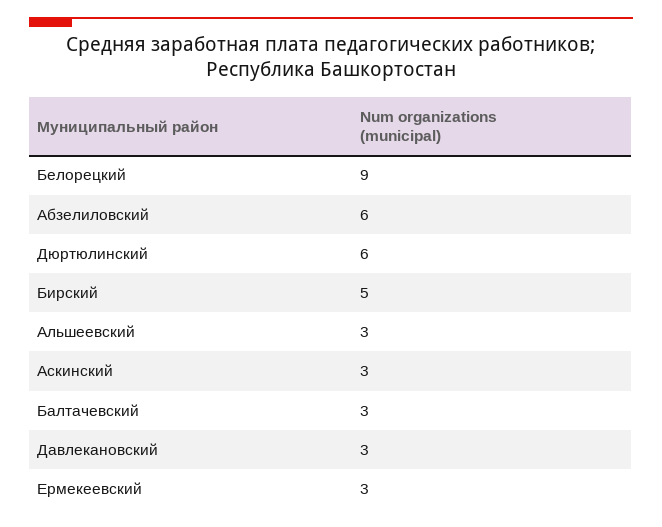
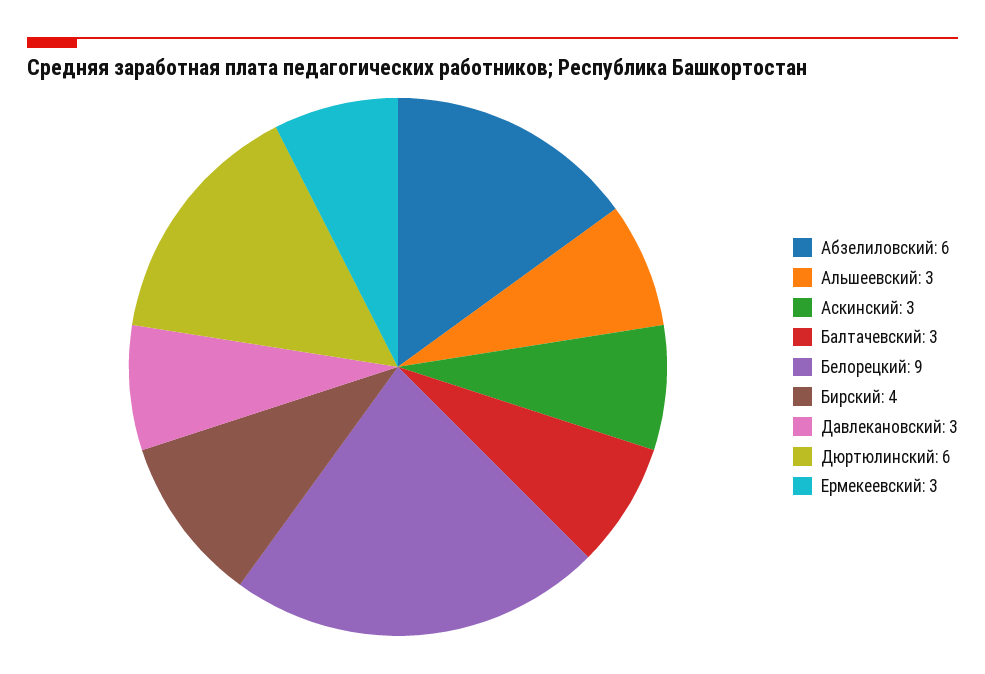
  {
    "Белорецкий": 9,
    "Абзелиловский": 6,
    "Дюртюлинский": 6,
-   "Бирский": 5,
+   "Бирский": 4,
    "Альшеевский": 3,
    "Аскинский": 3,
    "Балтачевский": 3,
    "Давлекановский": 3,
    "Ермекеевский": 3
  }

